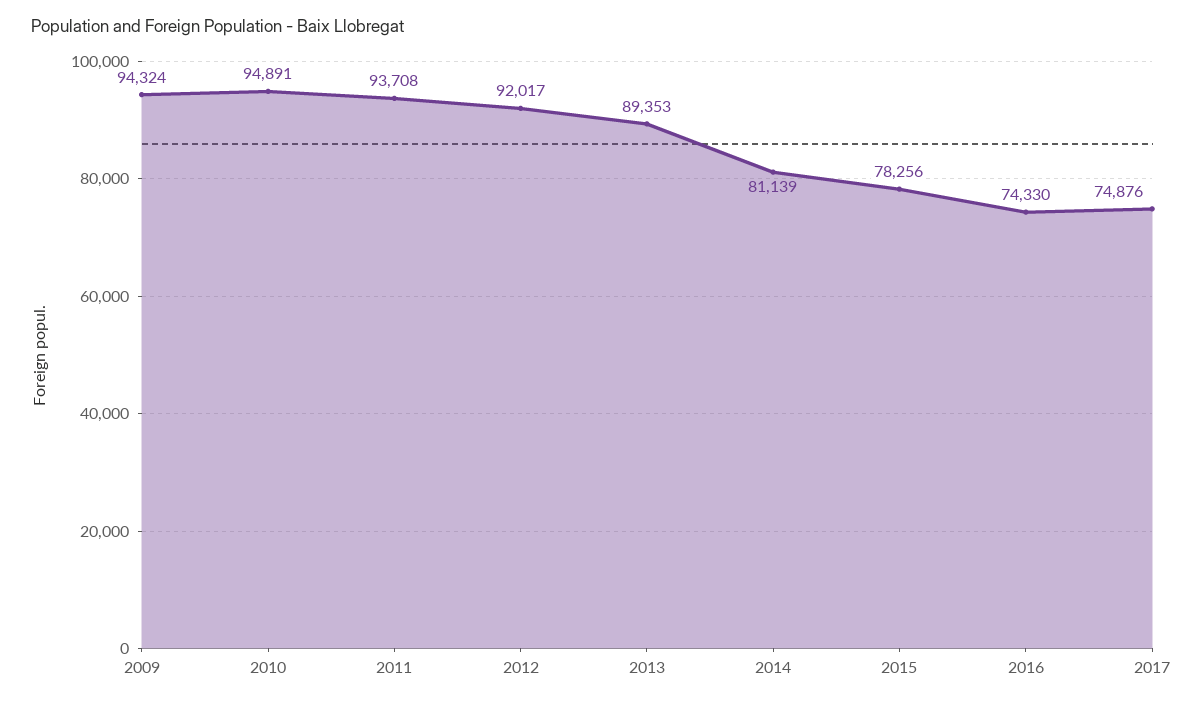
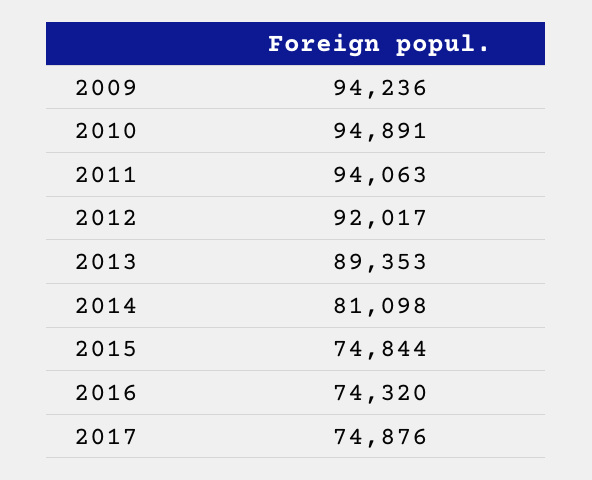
  {
-   "2009": 94324,
+   "2009": 94236,
    "2010": 94891,
-   "2011": 93708,
+   "2011": 94063,
    "2012": 92017,
    "2013": 89353,
-   "2014": 81139,
+   "2014": 81098,
-   "2015": 78256,
+   "2015": 74844,
-   "2016": 74330,
+   "2016": 74320,
    "2017": 74876
  }

